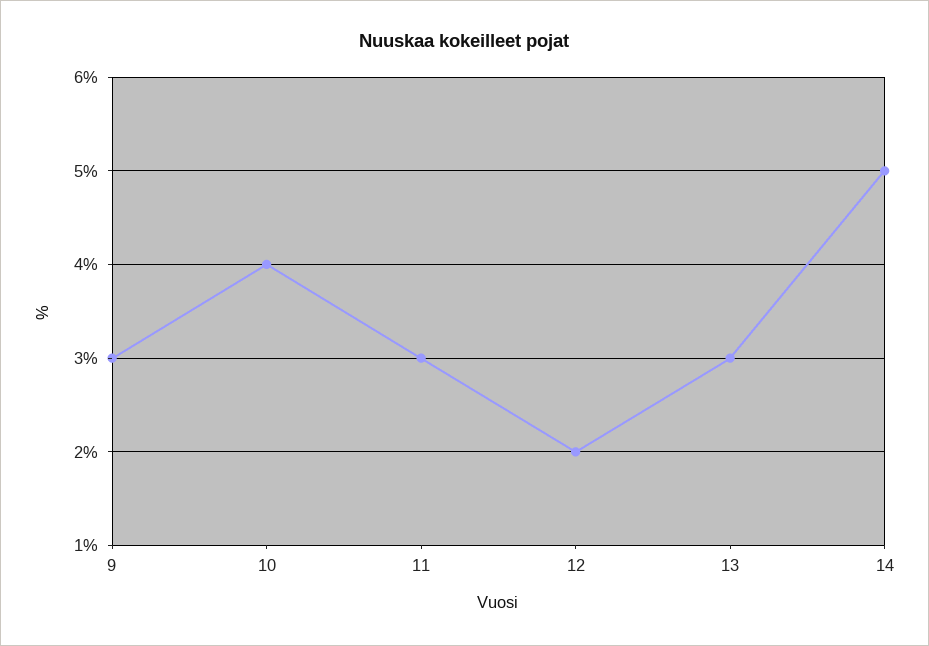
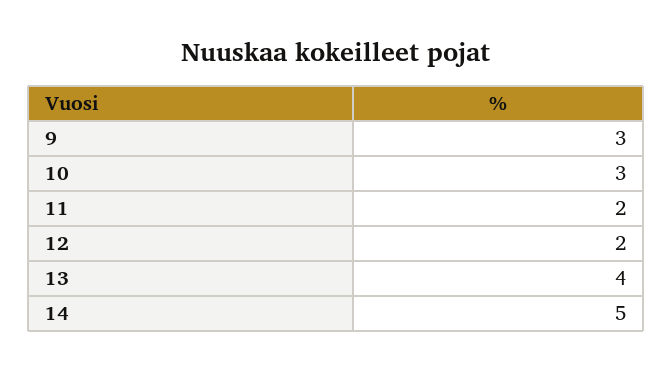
  {
    "9": 3,
-   "10": 4,
+   "10": 3,
-   "11": 3,
+   "11": 2,
    "12": 2,
-   "13": 3,
+   "13": 4,
    "14": 5
  }

